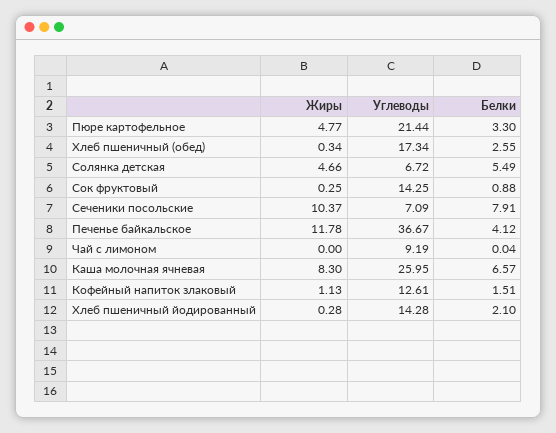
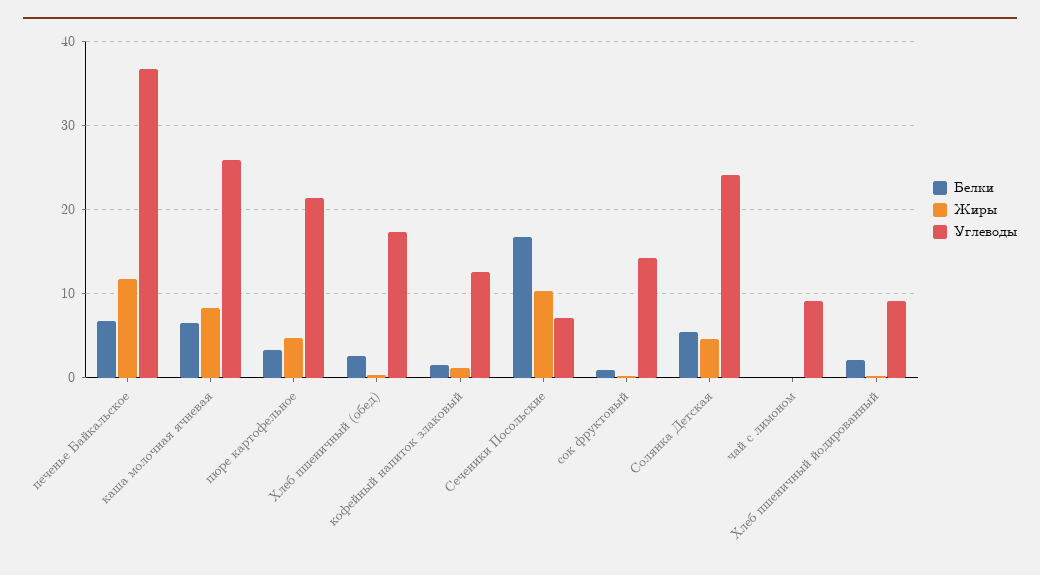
  {
    "Жиры": {
      "Пюре картофельное": 4.77,
      "Хлеб пшеничный (обед)": 0.34,
      "Солянка детская": 4.66,
      "Сок фруктовый": 0.25,
      "Сеченики посольские": 10.37,
      "Печенье байкальское": 11.78,
      "Чай с лимоном": 0,
      "Каша молочная ячневая": 8.3,
      "Кофейный напиток злаковый": 1.13,
      "Хлеб пшеничный йодированный": 0.28
    },
    "Углеводы": {
      "Пюре картофельное": 21.44,
      "Хлеб пшеничный (обед)": 17.34,
-     "Солянка детская": 6.72,
+     "Солянка детская": 24,
      "Сок фруктовый": 14.25,
      "Сеченики посольские": 7.09,
      "Печенье байкальское": 36.67,
      "Чай с лимоном": 9.19,
      "Каша молочная ячневая": 25.95,
      "Кофейный напиток злаковый": 12.61,
-     "Хлеб пшеничный йодированный": 14.28
+     "Хлеб пшеничный йодированный": 9
    },
    "Белки": {
      "Пюре картофельное": 3.3,
      "Хлеб пшеничный (обед)": 2.55,
      "Солянка детская": 5.49,
      "Сок фруктовый": 0.88,
-     "Сеченики посольские": 7.91,
+     "Сеченики посольские": 17,
-     "Печенье байкальское": 4.12,
+     "Печенье байкальское": 7,
      "Чай с лимоном": 0.04,
      "Каша молочная ячневая": 6.57,
      "Кофейный напиток злаковый": 1.51,
      "Хлеб пшеничный йодированный": 2.1
    }
  }

